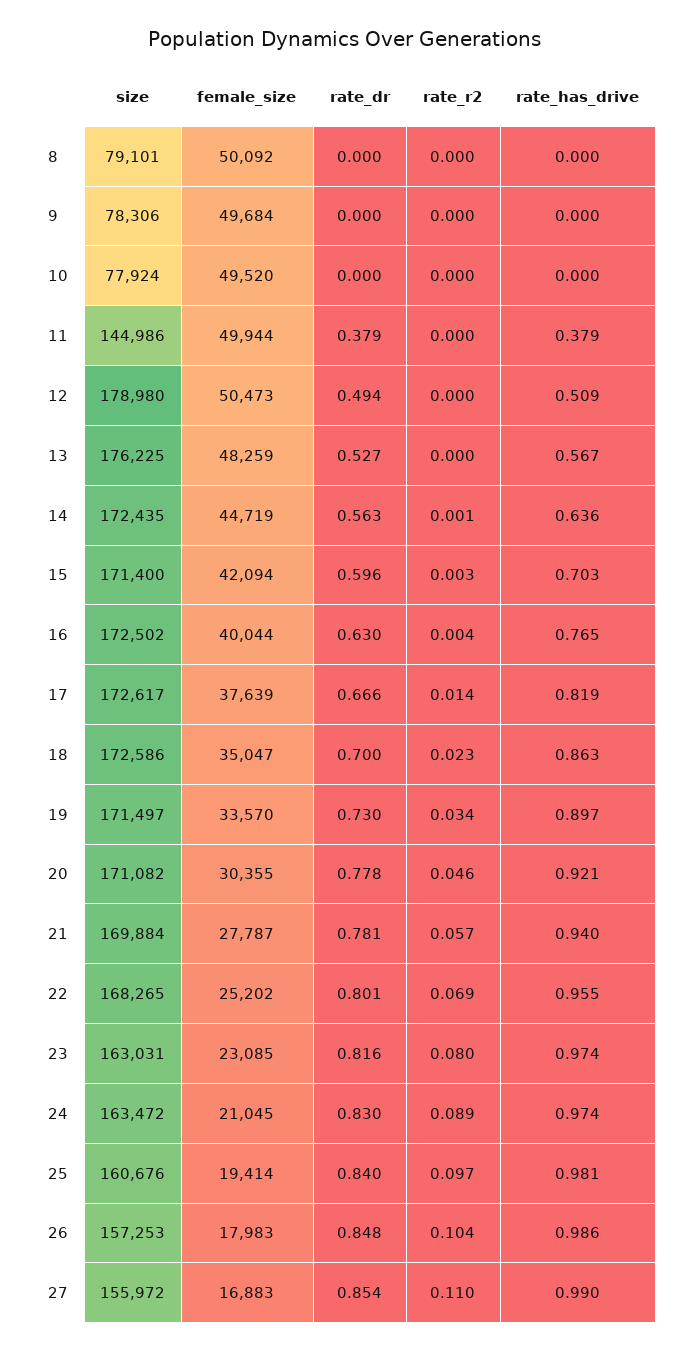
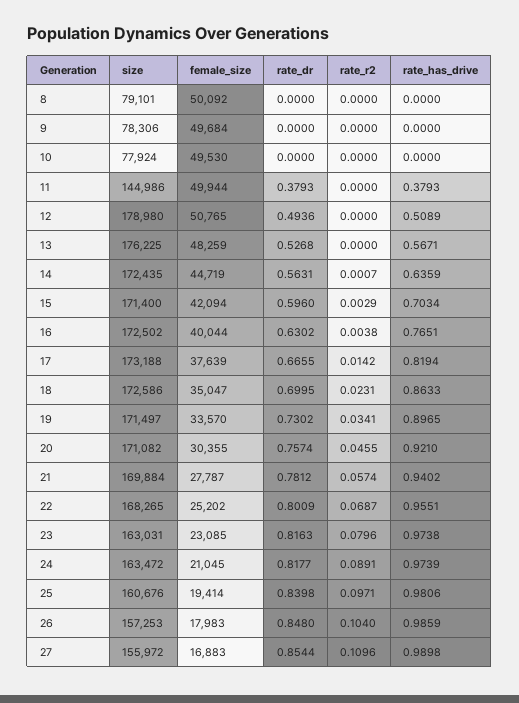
  {
    "size": {
      "8": 79101,
      "9": 78306,
      "10": 77924,
      "11": 144986,
      "12": 178980,
      "13": 176225,
      "14": 172435,
      "15": 171400,
      "16": 172502,
-     "17": 172617,
+     "17": 173188,
      "18": 172586,
      "19": 171497,
      "20": 171082,
      "21": 169884,
      "22": 168265,
      "23": 163031,
      "24": 163472,
      "25": 160676,
      "26": 157253,
      "27": 155972
    },
    "female_size": {
      "8": 50092,
      "9": 49684,
-     "10": 49520,
+     "10": 49530,
      "11": 49944,
-     "12": 50473,
+     "12": 50765,
      "13": 48259,
      "14": 44719,
      "15": 42094,
      "16": 40044,
      "17": 37639,
      "18": 35047,
      "19": 33570,
      "20": 30355,
      "21": 27787,
      "22": 25202,
      "23": 23085,
      "24": 21045,
      "25": 19414,
      "26": 17983,
      "27": 16883
    },
    "rate_dr": {
      "8": 0,
      "9": 0,
      "10": 0,
      "11": 0.3793,
      "12": 0.4936,
      "13": 0.5268,
      "14": 0.5631,
      "15": 0.596,
      "16": 0.6302,
      "17": 0.6655,
      "18": 0.6995,
      "19": 0.7302,
-     "20": 0.778,
+     "20": 0.7574,
      "21": 0.7812,
      "22": 0.8009,
      "23": 0.8163,
-     "24": 0.83,
+     "24": 0.8177,
      "25": 0.8398,
      "26": 0.848,
      "27": 0.8544
    },
    "rate_r2": {
      "8": 0,
      "9": 0,
      "10": 0,
      "11": 0,
      "12": 0,
      "13": 0,
      "14": 0.0007,
      "15": 0.0029,
      "16": 0.0038,
      "17": 0.0142,
      "18": 0.0231,
      "19": 0.0341,
      "20": 0.0455,
      "21": 0.0574,
      "22": 0.0687,
      "23": 0.0796,
      "24": 0.0891,
      "25": 0.0971,
      "26": 0.104,
      "27": 0.1096
    },
    "rate_has_drive": {
      "8": 0,
      "9": 0,
      "10": 0,
      "11": 0.3793,
      "12": 0.5089,
      "13": 0.5671,
      "14": 0.6359,
      "15": 0.7034,
      "16": 0.7651,
      "17": 0.8194,
      "18": 0.8633,
      "19": 0.8965,
      "20": 0.921,
      "21": 0.9402,
      "22": 0.9551,
      "23": 0.9738,
      "24": 0.9739,
      "25": 0.9806,
      "26": 0.9859,
      "27": 0.9898
    }
  }

